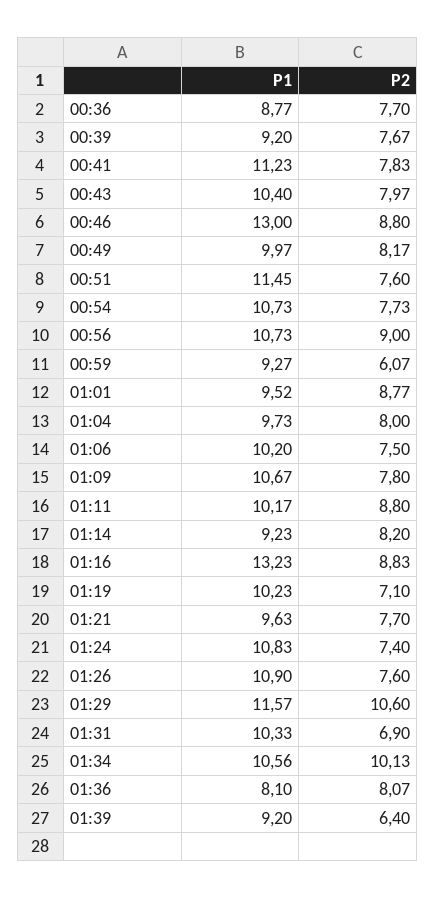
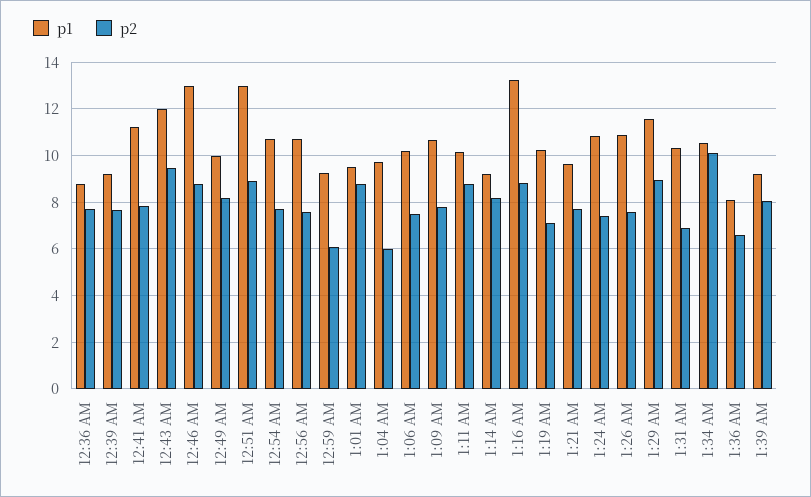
  {
    "P1": {
      "00:36": 8.77,
      "00:39": 9.2,
      "00:41": 11.23,
-     "00:43": 10.4,
+     "00:43": 12,
      "00:46": 13,
      "00:49": 9.97,
-     "00:51": 11.45,
+     "00:51": 13,
      "00:54": 10.73,
      "00:56": 10.73,
      "00:59": 9.27,
      "01:01": 9.52,
      "01:04": 9.73,
      "01:06": 10.2,
      "01:09": 10.67,
      "01:11": 10.17,
      "01:14": 9.23,
      "01:16": 13.23,
      "01:19": 10.23,
      "01:21": 9.63,
      "01:24": 10.83,
      "01:26": 10.9,
      "01:29": 11.57,
      "01:31": 10.33,
      "01:34": 10.56,
      "01:36": 8.1,
      "01:39": 9.2
    },
    "P2": {
      "00:36": 7.7,
      "00:39": 7.67,
      "00:41": 7.83,
-     "00:43": 7.97,
+     "00:43": 9.5,
      "00:46": 8.8,
      "00:49": 8.17,
-     "00:51": 7.6,
+     "00:51": 9,
      "00:54": 7.73,
-     "00:56": 9,
+     "00:56": 7.5,
      "00:59": 6.07,
      "01:01": 8.77,
-     "01:04": 8,
+     "01:04": 6,
      "01:06": 7.5,
      "01:09": 7.8,
      "01:11": 8.8,
      "01:14": 8.2,
      "01:16": 8.83,
      "01:19": 7.1,
      "01:21": 7.7,
      "01:24": 7.4,
      "01:26": 7.6,
-     "01:29": 10.6,
+     "01:29": 9,
      "01:31": 6.9,
      "01:34": 10.13,
-     "01:36": 8.07,
+     "01:36": 6.5,
-     "01:39": 6.4
+     "01:39": 8
    }
  }

